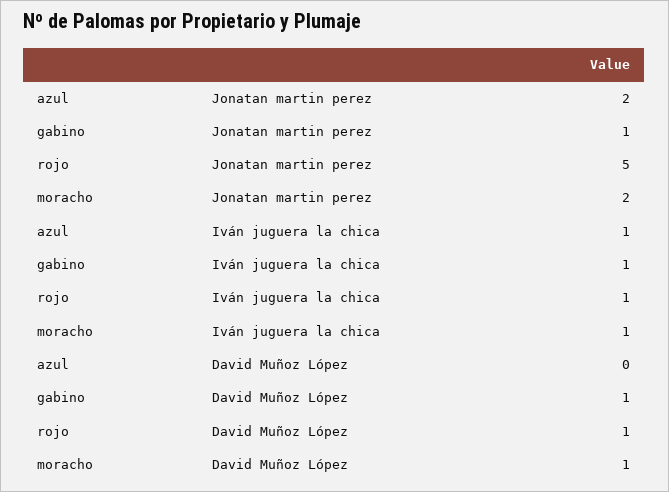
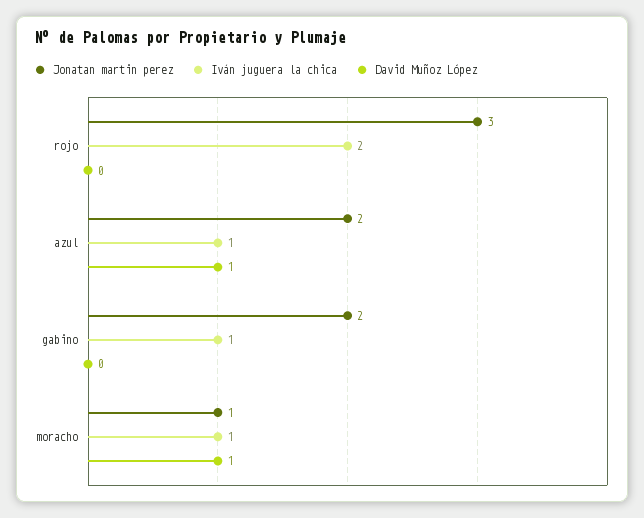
  {
    "Jonatan martin perez": {
      "azul": 2,
-     "gabino": 1,
+     "gabino": 2,
-     "rojo": 5,
+     "rojo": 3,
-     "moracho": 2
+     "moracho": 1
    },
    "Iván juguera la chica": {
      "azul": 1,
      "gabino": 1,
-     "rojo": 1,
+     "rojo": 2,
      "moracho": 1
    },
    "David Muñoz López": {
-     "azul": 0,
+     "azul": 1,
-     "gabino": 1,
+     "gabino": 0,
-     "rojo": 1,
+     "rojo": 0,
      "moracho": 1
    }
  }

